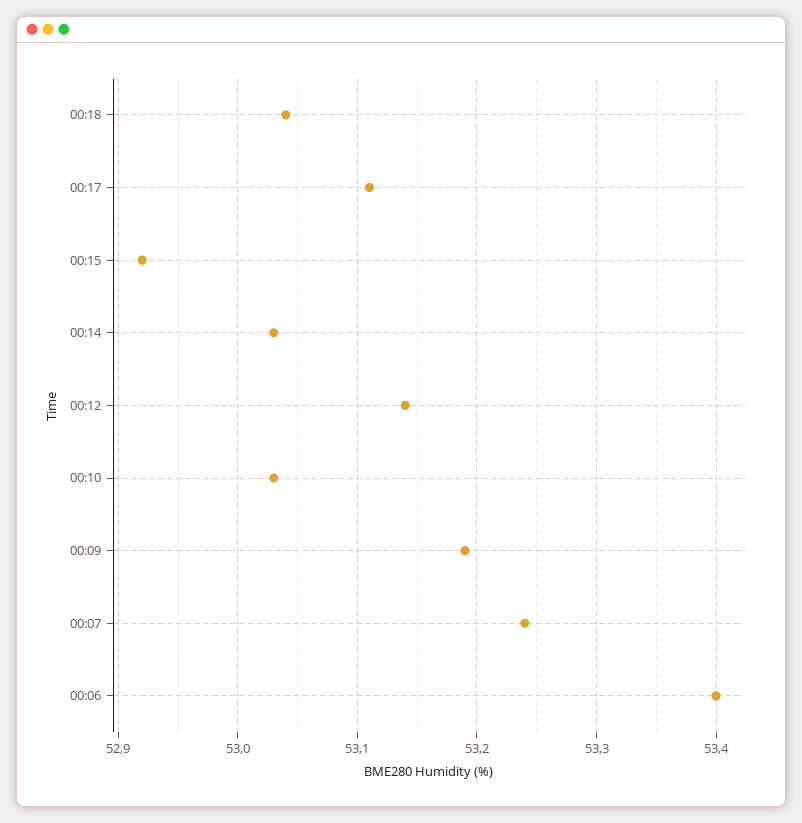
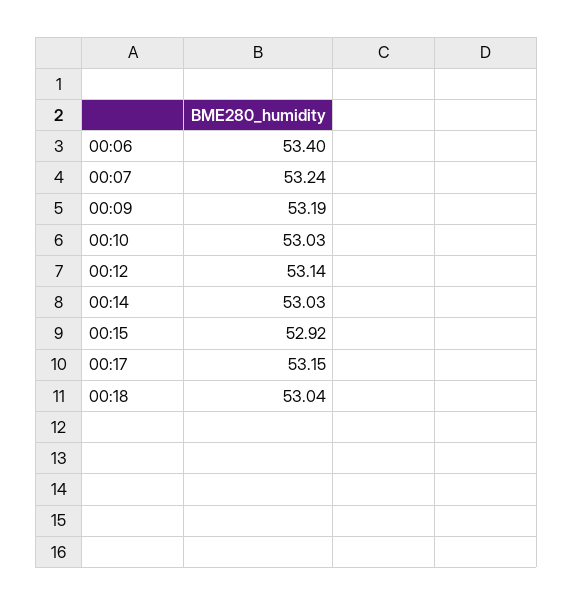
  {
    "00:18": 53.04,
-   "00:17": 53.11,
+   "00:17": 53.15,
    "00:15": 52.92,
    "00:14": 53.03,
    "00:12": 53.14,
    "00:10": 53.03,
    "00:09": 53.19,
    "00:07": 53.24,
    "00:06": 53.4
  }

